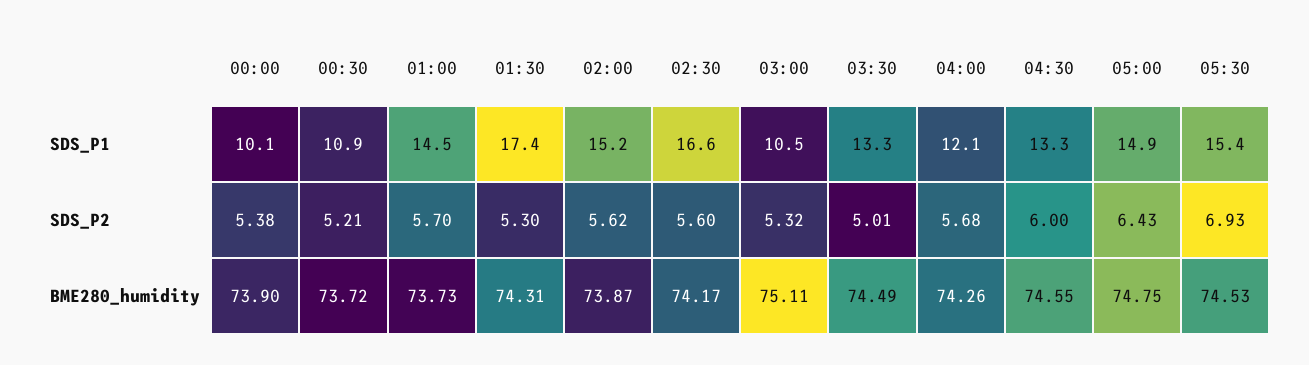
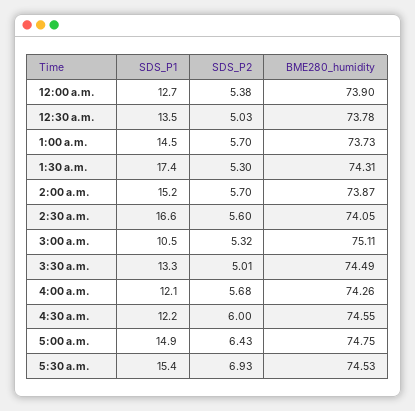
  {
    "00:00": {
-     "SDS_P1": 10.1,
+     "SDS_P1": 12.7,
      "SDS_P2": 5.38,
      "BME280_humidity": 73.9
    },
    "00:30": {
-     "SDS_P1": 10.9,
+     "SDS_P1": 13.5,
-     "SDS_P2": 5.21,
+     "SDS_P2": 5.03,
-     "BME280_humidity": 73.72
+     "BME280_humidity": 73.78
    },
    "01:00": {
      "SDS_P1": 14.5,
      "SDS_P2": 5.7,
      "BME280_humidity": 73.73
    },
    "01:30": {
      "SDS_P1": 17.4,
      "SDS_P2": 5.3,
      "BME280_humidity": 74.31
    },
    "02:00": {
      "SDS_P1": 15.2,
-     "SDS_P2": 5.62,
+     "SDS_P2": 5.7,
      "BME280_humidity": 73.87
    },
    "02:30": {
      "SDS_P1": 16.6,
      "SDS_P2": 5.6,
-     "BME280_humidity": 74.17
+     "BME280_humidity": 74.05
    },
    "03:00": {
      "SDS_P1": 10.5,
      "SDS_P2": 5.32,
      "BME280_humidity": 75.11
    },
    "03:30": {
      "SDS_P1": 13.3,
      "SDS_P2": 5.01,
      "BME280_humidity": 74.49
    },
    "04:00": {
      "SDS_P1": 12.1,
      "SDS_P2": 5.68,
      "BME280_humidity": 74.26
    },
    "04:30": {
-     "SDS_P1": 13.3,
+     "SDS_P1": 12.2,
      "SDS_P2": 6,
      "BME280_humidity": 74.55
    },
    "05:00": {
      "SDS_P1": 14.9,
      "SDS_P2": 6.43,
      "BME280_humidity": 74.75
    },
    "05:30": {
      "SDS_P1": 15.4,
      "SDS_P2": 6.93,
      "BME280_humidity": 74.53
    }
  }

